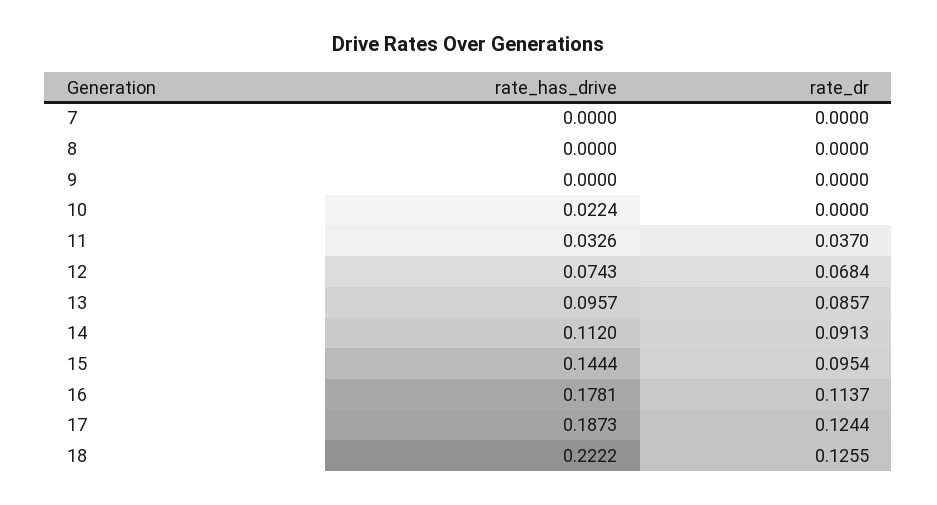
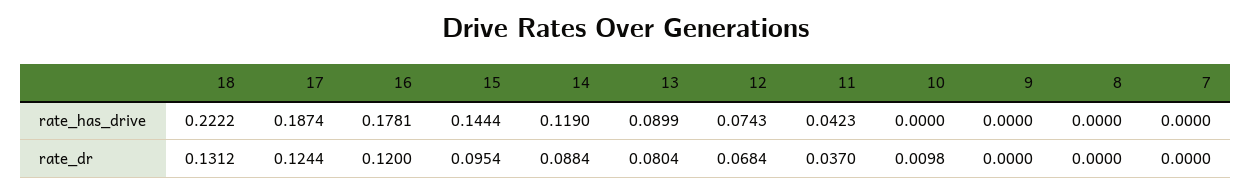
  {
    "rate_has_drive": {
      "7": 0,
      "8": 0,
      "9": 0,
-     "10": 0.0224,
+     "10": 0,
-     "11": 0.0326,
+     "11": 0.0423,
      "12": 0.0743,
-     "13": 0.0957,
+     "13": 0.0899,
-     "14": 0.112,
+     "14": 0.119,
      "15": 0.1444,
      "16": 0.1781,
-     "17": 0.1873,
+     "17": 0.1874,
      "18": 0.2222
    },
    "rate_dr": {
      "7": 0,
      "8": 0,
      "9": 0,
-     "10": 0,
+     "10": 0.0098,
      "11": 0.037,
      "12": 0.0684,
-     "13": 0.0857,
+     "13": 0.0804,
-     "14": 0.0913,
+     "14": 0.0884,
      "15": 0.0954,
-     "16": 0.1137,
+     "16": 0.12,
      "17": 0.1244,
-     "18": 0.1255
+     "18": 0.1312
    }
  }

